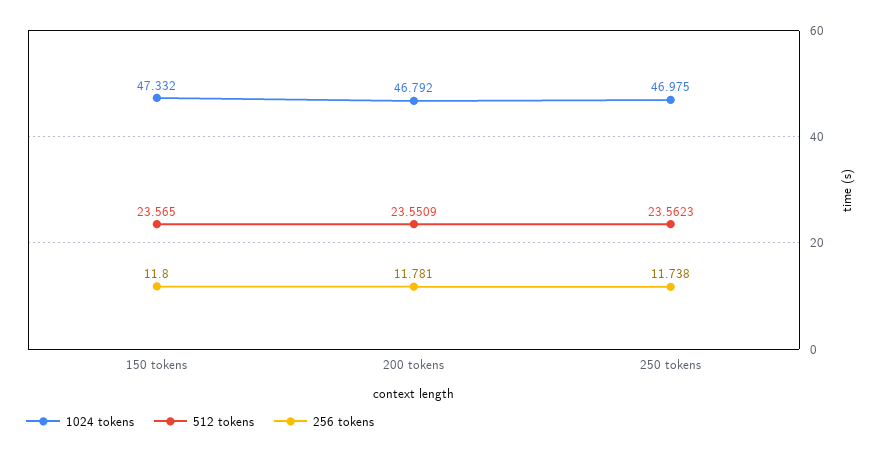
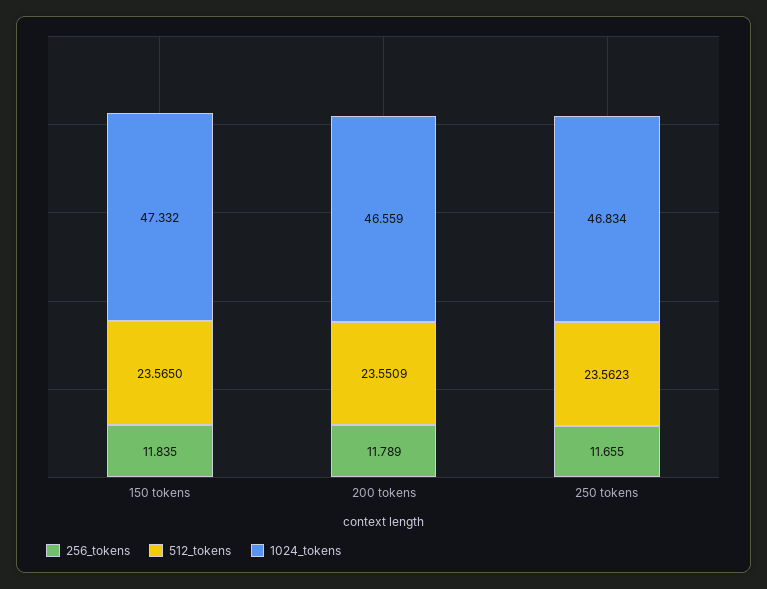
  {
    "1024 tokens": {
      "150 tokens": 47.332,
-     "200 tokens": 46.792,
+     "200 tokens": 46.559,
-     "250 tokens": 46.975
+     "250 tokens": 46.834
    },
    "512 tokens": {
      "150 tokens": 23.565,
      "200 tokens": 23.5509,
      "250 tokens": 23.5623
    },
    "256 tokens": {
-     "150 tokens": 11.8,
+     "150 tokens": 11.835,
-     "200 tokens": 11.781,
+     "200 tokens": 11.789,
-     "250 tokens": 11.738
+     "250 tokens": 11.655
    }
  }

